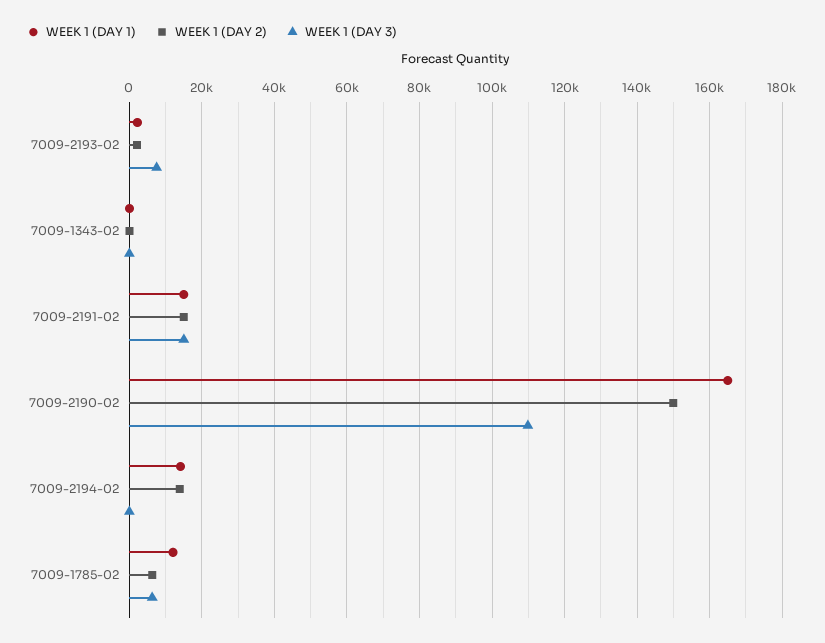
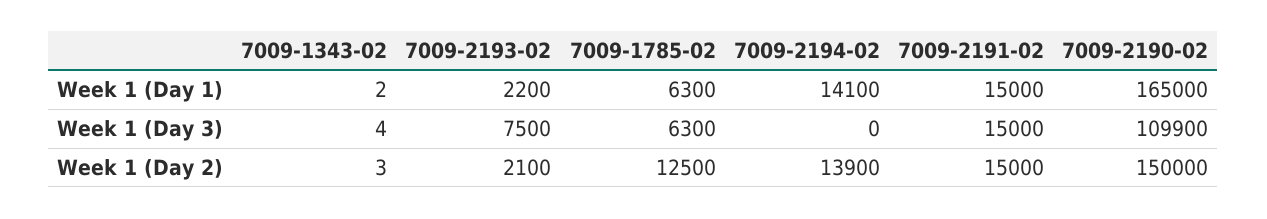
  {
    "WEEK 1 (DAY 1)": {
      "7009-2193-02": 2200,
      "7009-1343-02": 2,
      "7009-2191-02": 15000,
      "7009-2190-02": 165000,
      "7009-2194-02": 14100,
-     "7009-1785-02": 12000
+     "7009-1785-02": 6300
    },
    "WEEK 1 (DAY 2)": {
      "7009-2193-02": 2100,
      "7009-1343-02": 3,
      "7009-2191-02": 15000,
      "7009-2190-02": 150000,
      "7009-2194-02": 13900,
-     "7009-1785-02": 6000
+     "7009-1785-02": 12500
    },
    "WEEK 1 (DAY 3)": {
      "7009-2193-02": 7500,
      "7009-1343-02": 4,
      "7009-2191-02": 15000,
      "7009-2190-02": 109900,
      "7009-2194-02": 0,
      "7009-1785-02": 6300
    }
  }

